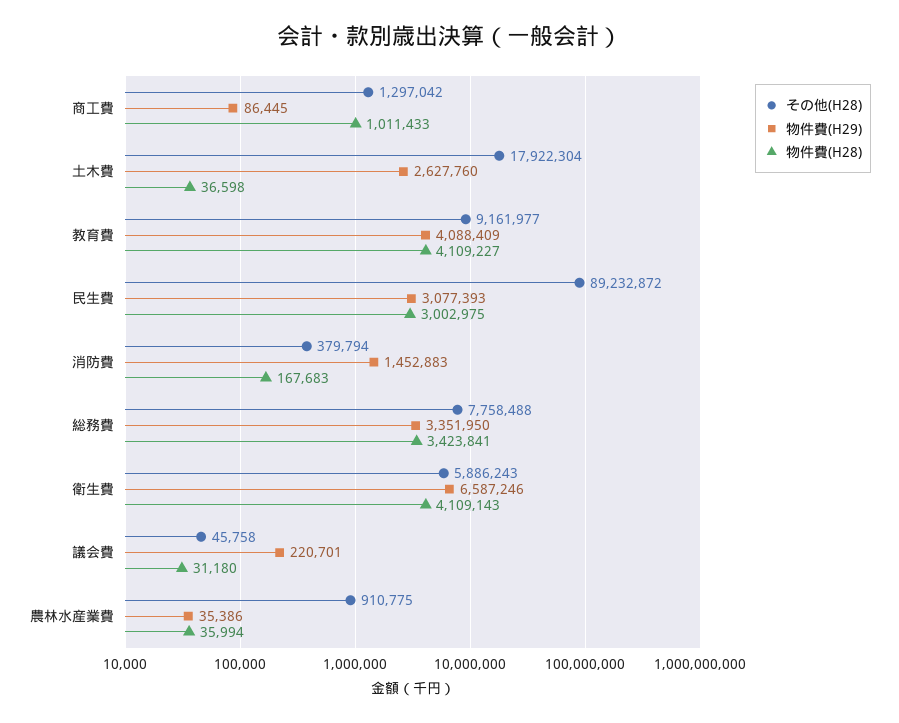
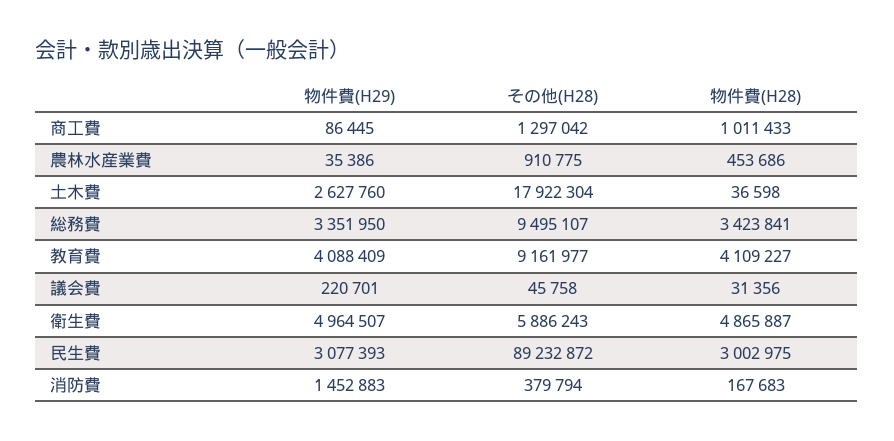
  {
    "その他(H28)": {
      "商工費": 1297042,
      "土木費": 17922304,
      "教育費": 9161977,
      "民生費": 89232872,
      "消防費": 379794,
-     "総務費": 7758488,
+     "総務費": 9495107,
      "衛生費": 5886243,
      "議会費": 45758,
      "農林水産業費": 910775
    },
    "物件費(H29)": {
      "商工費": 86445,
      "土木費": 2627760,
      "教育費": 4088409,
      "民生費": 3077393,
      "消防費": 1452883,
      "総務費": 3351950,
-     "衛生費": 6587246,
+     "衛生費": 4964507,
      "議会費": 220701,
      "農林水産業費": 35386
    },
    "物件費(H28)": {
      "商工費": 1011433,
      "土木費": 36598,
      "教育費": 4109227,
      "民生費": 3002975,
      "消防費": 167683,
      "総務費": 3423841,
-     "衛生費": 4109143,
+     "衛生費": 4865887,
-     "議会費": 31180,
+     "議会費": 31356,
-     "農林水産業費": 35994
+     "農林水産業費": 453686
    }
  }

